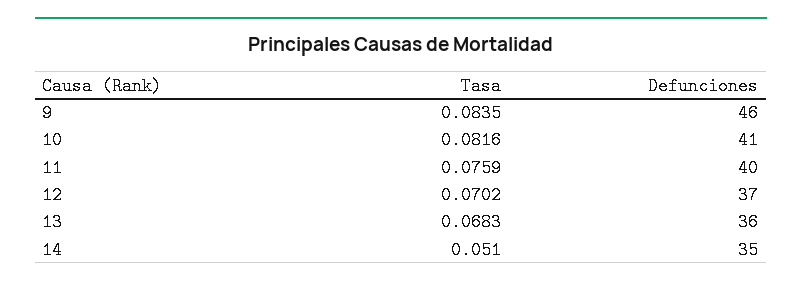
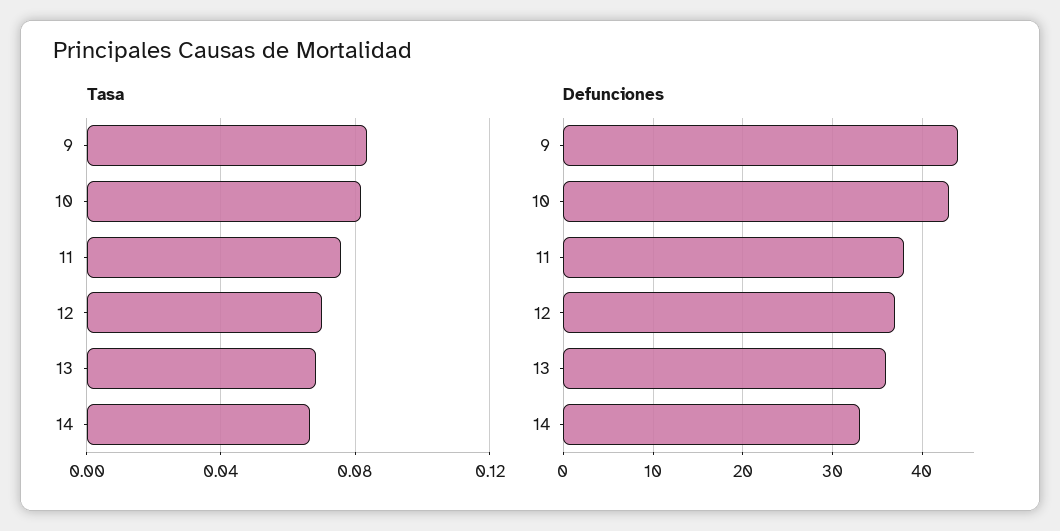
  {
    "Tasa": {
      "9": 0.0835,
      "10": 0.0816,
      "11": 0.0759,
      "12": 0.0702,
      "13": 0.0683,
-     "14": 0.051
+     "14": 0.065
    },
    "Defunciones": {
-     "9": 46,
+     "9": 44,
-     "10": 41,
+     "10": 43,
-     "11": 40,
+     "11": 38,
      "12": 37,
      "13": 36,
-     "14": 35
+     "14": 33
    }
  }

